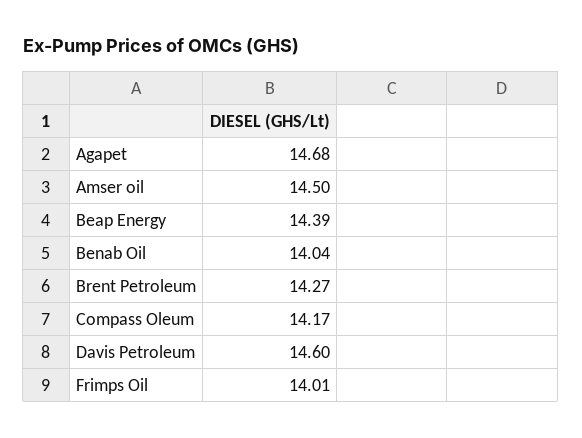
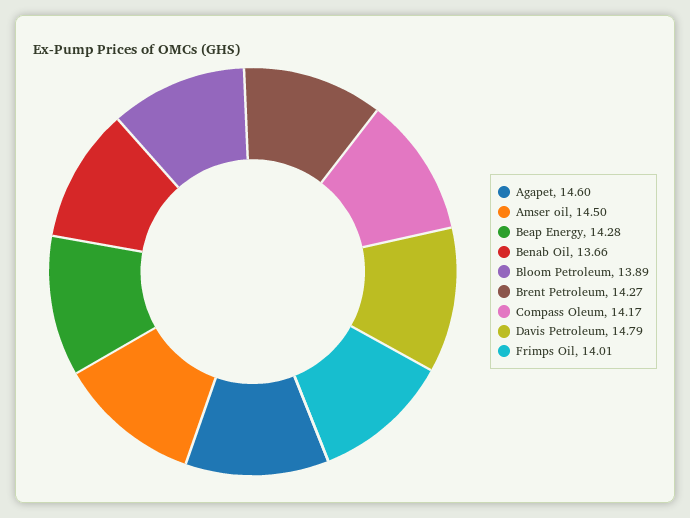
  {
-   "Agapet": 14.68,
+   "Agapet": 14.6,
    "Amser oil": 14.5,
-   "Beap Energy": 14.39,
+   "Beap Energy": 14.28,
-   "Benab Oil": 14.04,
+   "Benab Oil": 13.66,
    "Brent Petroleum": 14.27,
    "Compass Oleum": 14.17,
-   "Davis Petroleum": 14.6,
+   "Davis Petroleum": 14.79,
-   "Frimps Oil": 14.01
+   "Frimps Oil": 14.01,
+   "Bloom Petroleum": 13.89
  }

